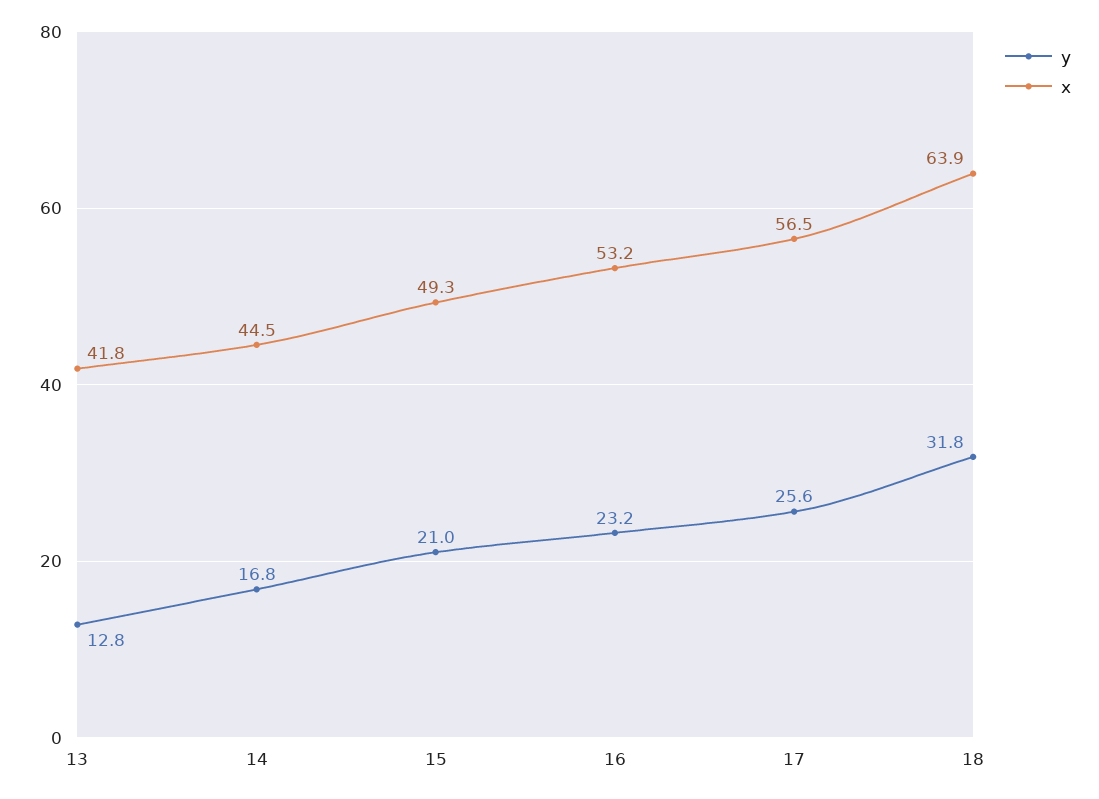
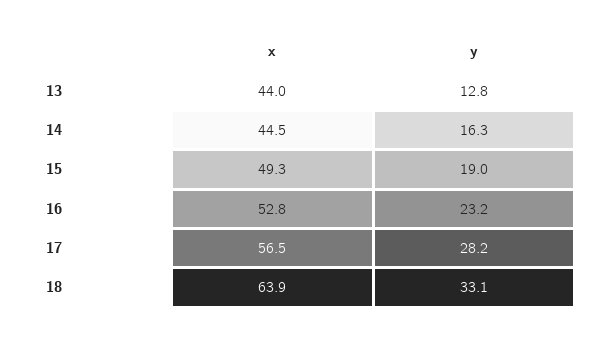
  {
    "y": {
      "13": 12.8,
-     "14": 16.8,
+     "14": 16.3,
-     "15": 21,
+     "15": 19,
      "16": 23.2,
-     "17": 25.6,
+     "17": 28.2,
-     "18": 31.8
+     "18": 33.1
    },
    "x": {
-     "13": 41.8,
+     "13": 44,
      "14": 44.5,
      "15": 49.3,
-     "16": 53.2,
+     "16": 52.8,
      "17": 56.5,
      "18": 63.9
    }
  }

